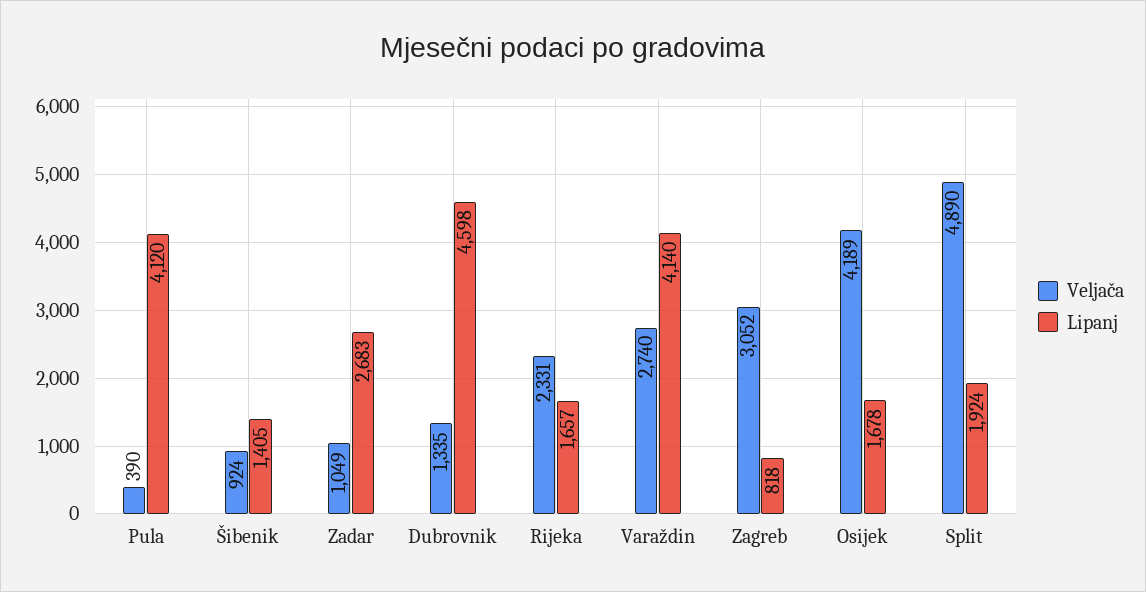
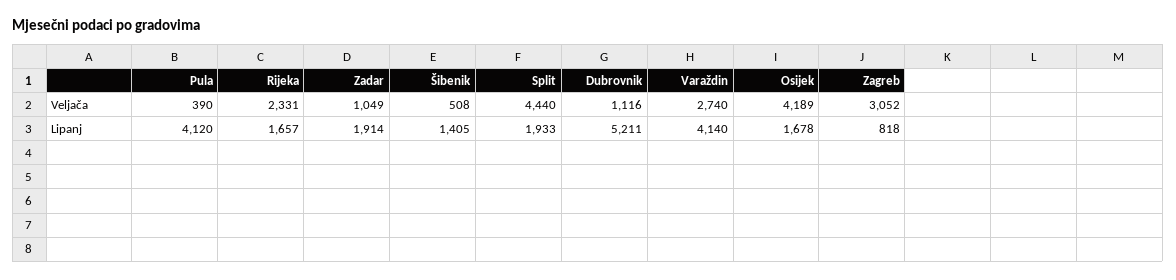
  {
    "Veljača": {
      "Pula": 390,
-     "Šibenik": 924,
+     "Šibenik": 508,
      "Zadar": 1049,
-     "Dubrovnik": 1335,
+     "Dubrovnik": 1116,
      "Rijeka": 2331,
      "Varaždin": 2740,
      "Zagreb": 3052,
      "Osijek": 4189,
-     "Split": 4890
+     "Split": 4440
    },
    "Lipanj": {
      "Pula": 4120,
      "Šibenik": 1405,
-     "Zadar": 2683,
+     "Zadar": 1914,
-     "Dubrovnik": 4598,
+     "Dubrovnik": 5211,
      "Rijeka": 1657,
      "Varaždin": 4140,
      "Zagreb": 818,
      "Osijek": 1678,
-     "Split": 1924
+     "Split": 1933
    }
  }

